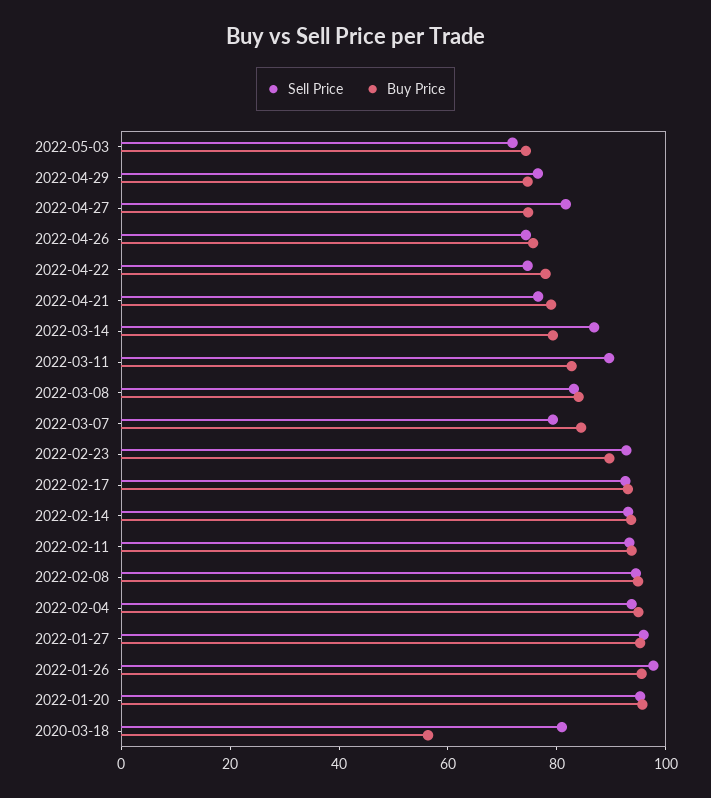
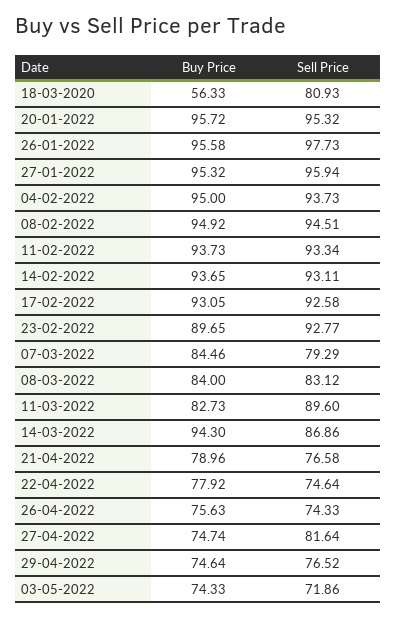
  {
    "Sell Price": {
      "2022-05-03": 71.86,
      "2022-04-29": 76.52,
      "2022-04-27": 81.64,
      "2022-04-26": 74.33,
      "2022-04-22": 74.64,
      "2022-04-21": 76.58,
      "2022-03-14": 86.86,
      "2022-03-11": 89.6,
      "2022-03-08": 83.12,
      "2022-03-07": 79.29,
      "2022-02-23": 92.77,
      "2022-02-17": 92.58,
      "2022-02-14": 93.11,
      "2022-02-11": 93.34,
      "2022-02-08": 94.51,
      "2022-02-04": 93.73,
      "2022-01-27": 95.94,
      "2022-01-26": 97.73,
      "2022-01-20": 95.32,
      "2020-03-18": 80.93
    },
    "Buy Price": {
      "2022-05-03": 74.33,
      "2022-04-29": 74.64,
      "2022-04-27": 74.74,
      "2022-04-26": 75.63,
      "2022-04-22": 77.92,
      "2022-04-21": 78.96,
-     "2022-03-14": 80,
+     "2022-03-14": 94.3,
      "2022-03-11": 82.73,
      "2022-03-08": 84,
      "2022-03-07": 84.46,
      "2022-02-23": 89.65,
      "2022-02-17": 93.05,
      "2022-02-14": 93.65,
      "2022-02-11": 93.73,
      "2022-02-08": 94.92,
      "2022-02-04": 95,
      "2022-01-27": 95.32,
      "2022-01-26": 95.58,
      "2022-01-20": 95.72,
      "2020-03-18": 56.33
    }
  }

